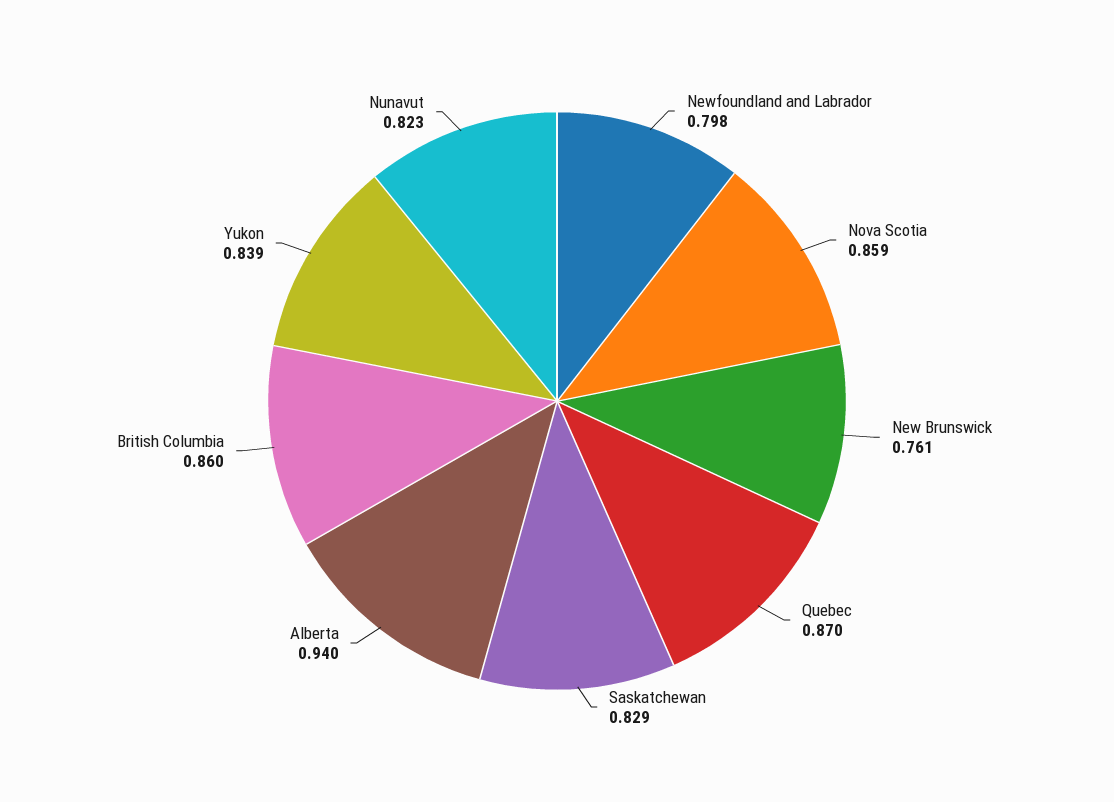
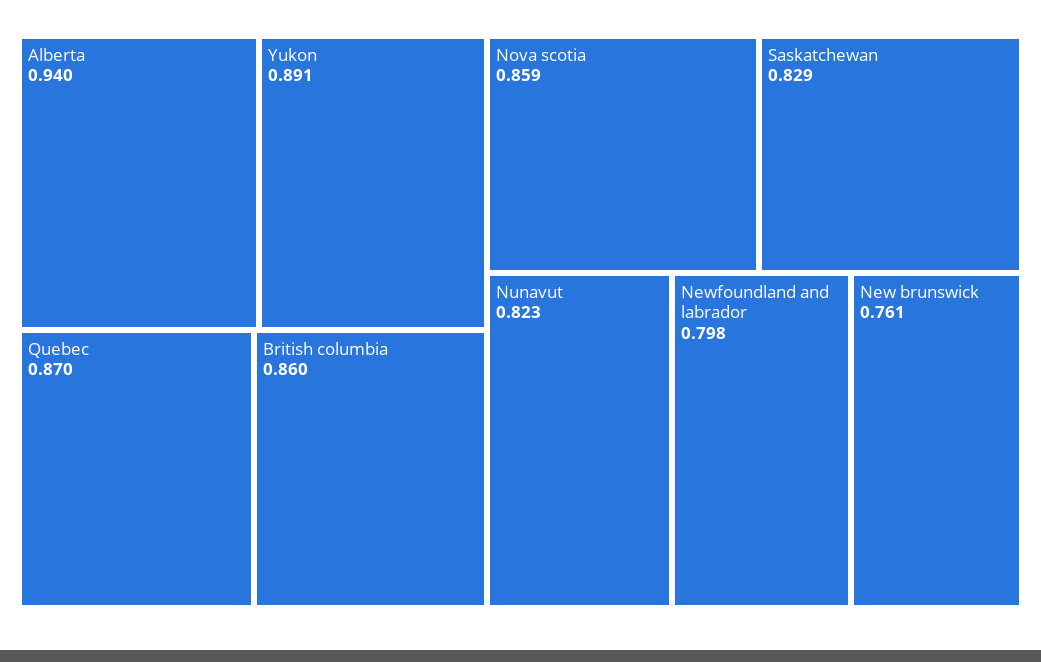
  {
    "Newfoundland and Labrador": 0.798,
    "Nova Scotia": 0.859,
    "New Brunswick": 0.761,
    "Quebec": 0.87,
    "Saskatchewan": 0.829,
    "Alberta": 0.94,
    "British Columbia": 0.86,
-   "Yukon": 0.839,
+   "Yukon": 0.891,
    "Nunavut": 0.823
  }

